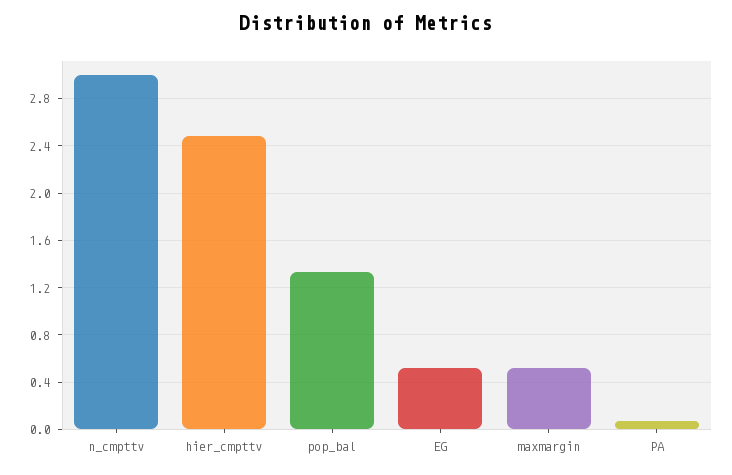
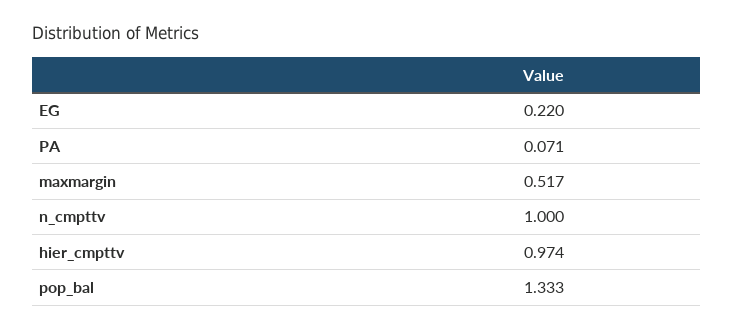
  {
-   "n_cmpttv": 3,
+   "n_cmpttv": 1,
-   "hier_cmpttv": 2.5,
+   "hier_cmpttv": 0.974,
    "pop_bal": 1.333,
-   "EG": 0.5,
+   "EG": 0.22,
    "maxmargin": 0.517,
    "PA": 0.071
  }

